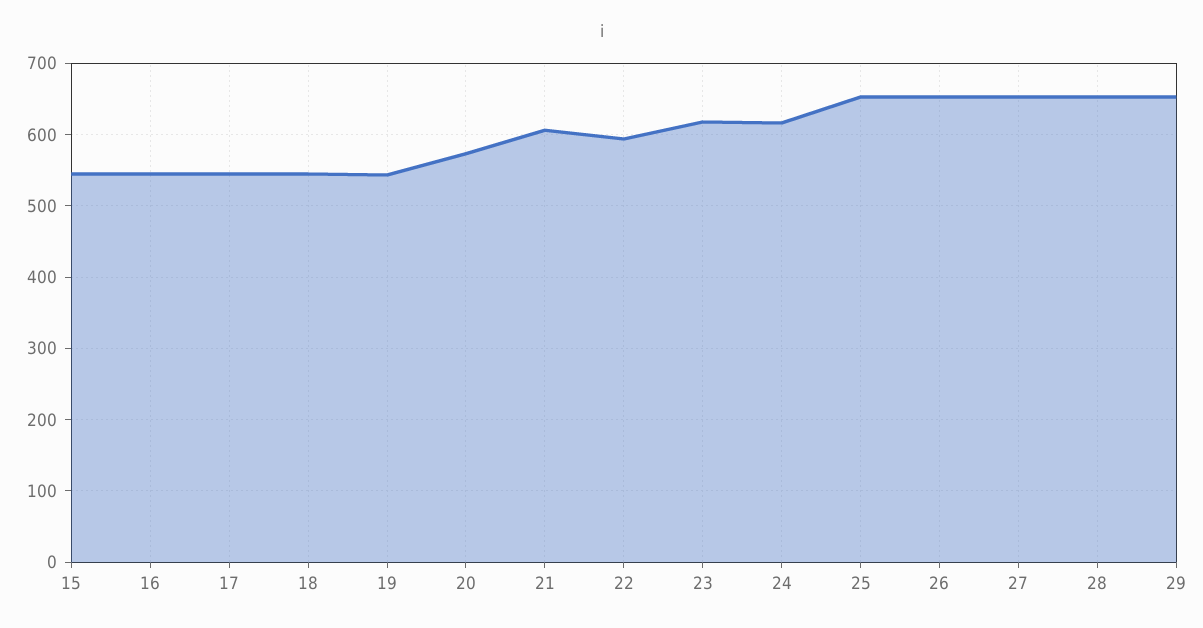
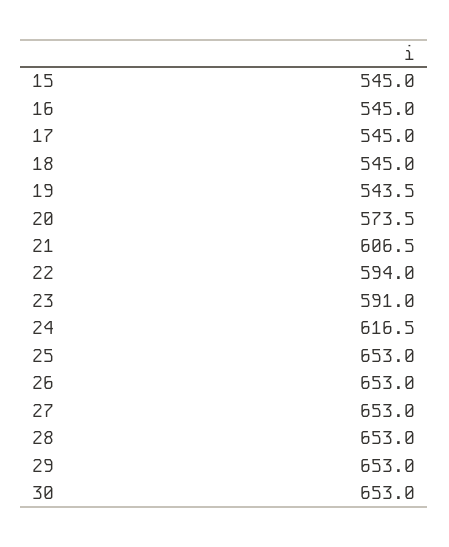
  {
    "15": 545,
    "16": 545,
    "17": 545,
    "18": 545,
    "19": 543.5,
    "20": 573.5,
    "21": 606.5,
    "22": 594,
-   "23": 620,
+   "23": 591,
    "24": 616.5,
    "25": 653,
    "26": 653,
    "27": 653,
    "28": 653,
-   "29": 653
+   "29": 653,
+   "30": 653
  }

